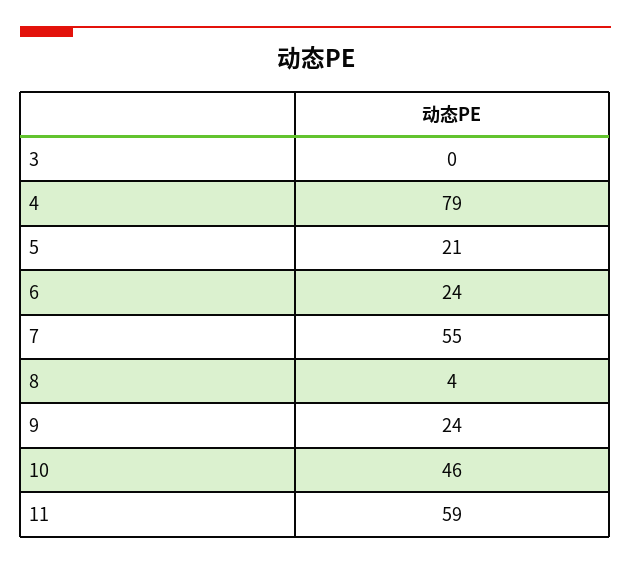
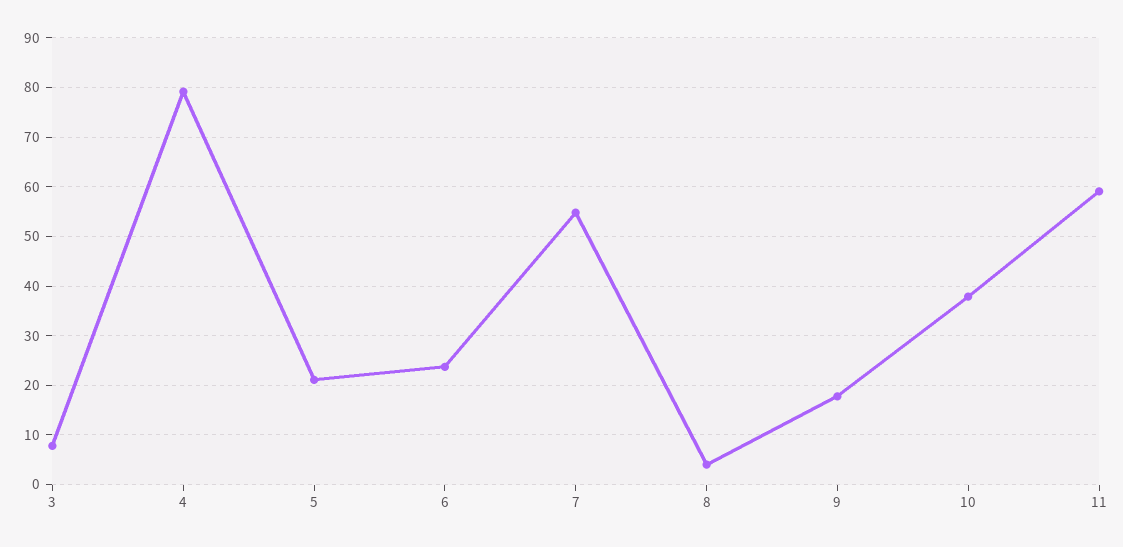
  {
-   "3": 0,
+   "3": 8,
    "4": 79,
    "5": 21,
    "6": 24,
    "7": 55,
    "8": 4,
-   "9": 24,
+   "9": 18,
-   "10": 46,
+   "10": 38,
    "11": 59
  }

